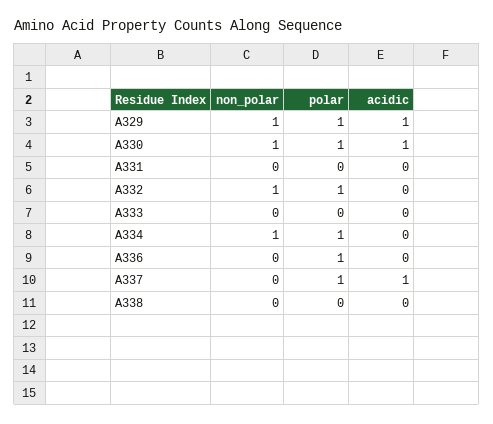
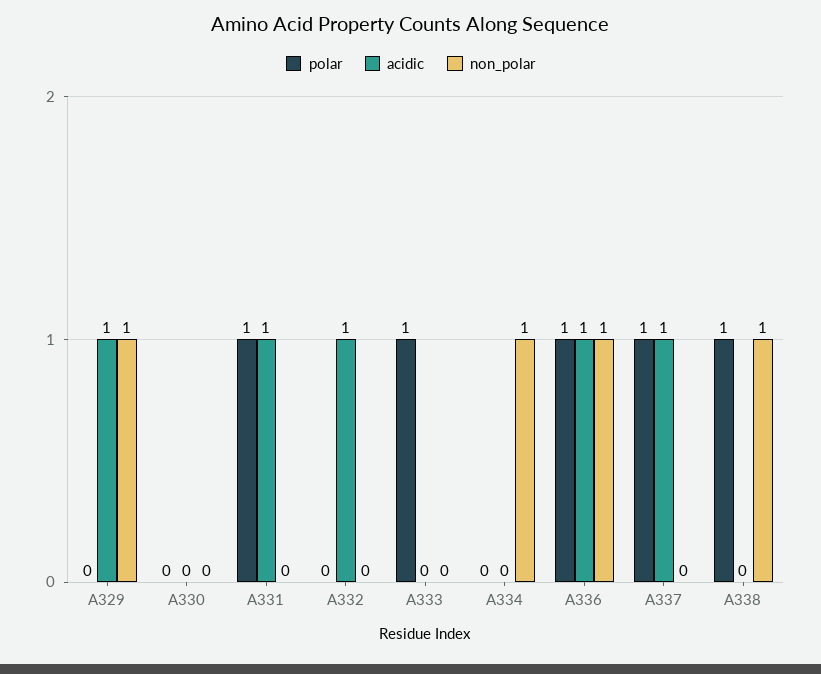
  {
    "non_polar": {
      "A329": 1,
-     "A330": 1,
+     "A330": 0,
      "A331": 0,
-     "A332": 1,
+     "A332": 0,
      "A333": 0,
      "A334": 1,
-     "A336": 0,
+     "A336": 1,
      "A337": 0,
-     "A338": 0
+     "A338": 1
    },
    "polar": {
-     "A329": 1,
+     "A329": 0,
-     "A330": 1,
+     "A330": 0,
-     "A331": 0,
+     "A331": 1,
-     "A332": 1,
+     "A332": 0,
-     "A333": 0,
+     "A333": 1,
-     "A334": 1,
+     "A334": 0,
      "A336": 1,
      "A337": 1,
-     "A338": 0
+     "A338": 1
    },
    "acidic": {
      "A329": 1,
-     "A330": 1,
+     "A330": 0,
-     "A331": 0,
+     "A331": 1,
-     "A332": 0,
+     "A332": 1,
      "A333": 0,
      "A334": 0,
-     "A336": 0,
+     "A336": 1,
      "A337": 1,
      "A338": 0
    }
  }

